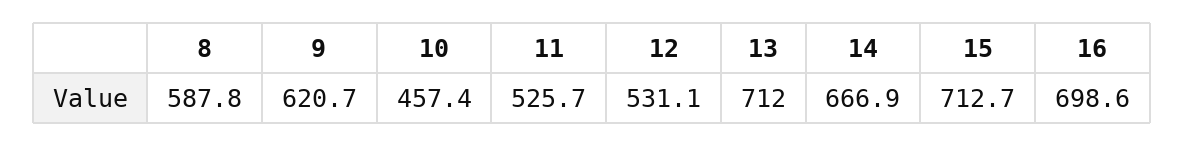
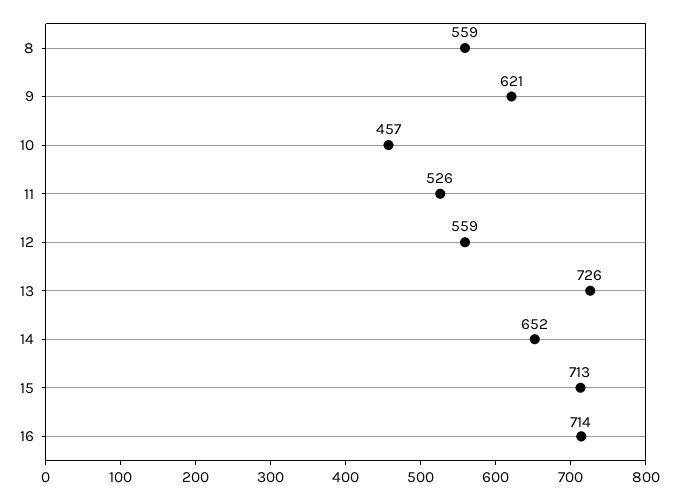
  {
-   "8": 587.8,
+   "8": 559,
    "9": 620.7,
    "10": 457.4,
    "11": 525.7,
-   "12": 531.1,
+   "12": 559,
-   "13": 712,
+   "13": 726,
-   "14": 666.9,
+   "14": 652,
    "15": 712.7,
-   "16": 698.6
+   "16": 714
  }

